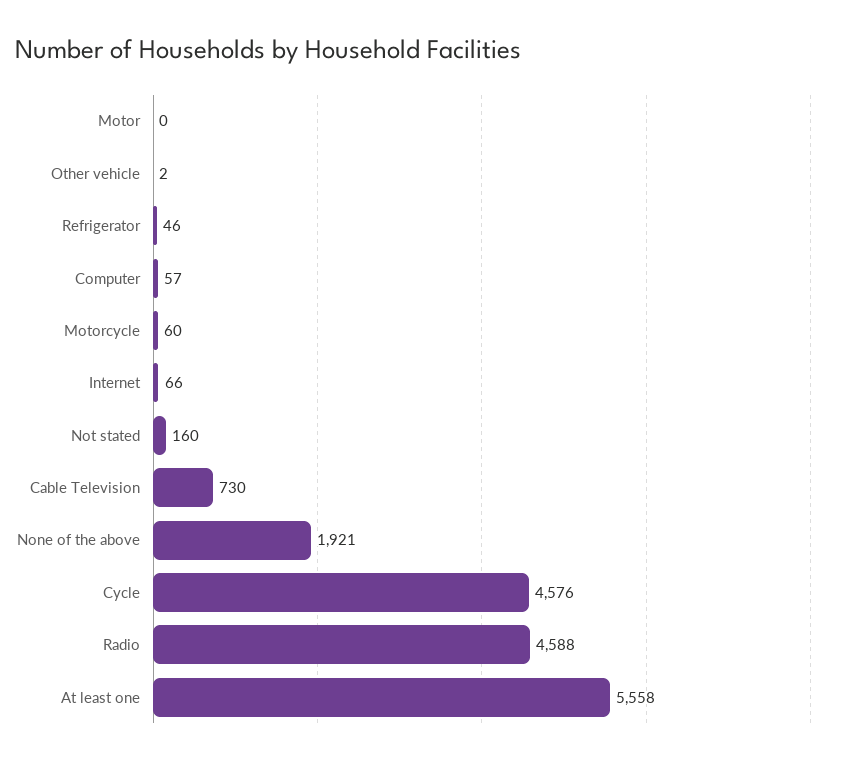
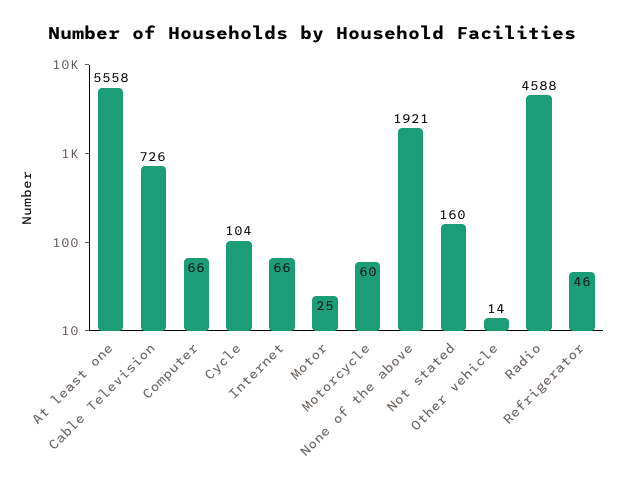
  {
-   "Motor": 0,
+   "Motor": 25,
-   "Other vehicle": 2,
+   "Other vehicle": 14,
    "Refrigerator": 46,
-   "Computer": 57,
+   "Computer": 66,
    "Motorcycle": 60,
    "Internet": 66,
    "Not stated": 160,
-   "Cable Television": 730,
+   "Cable Television": 726,
    "None of the above": 1921,
-   "Cycle": 4576,
+   "Cycle": 104,
    "Radio": 4588,
    "At least one": 5558
  }

